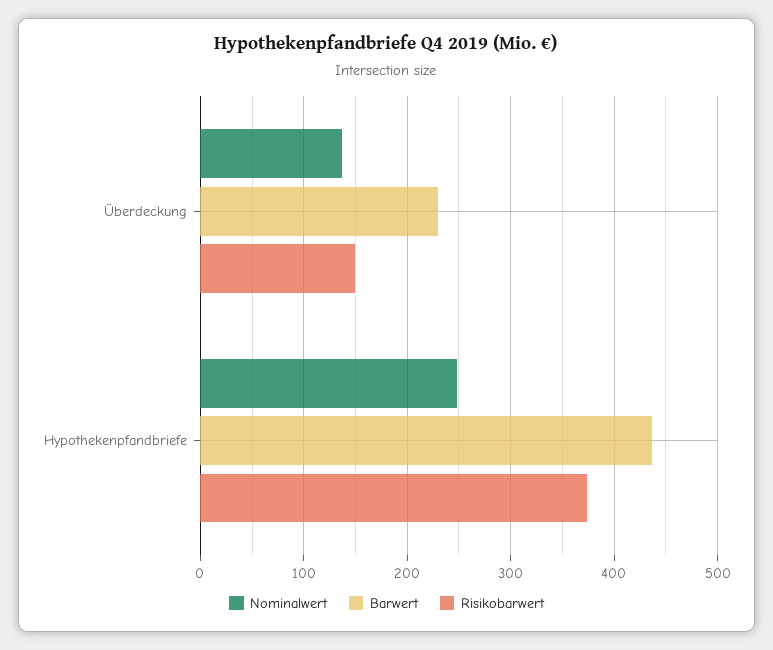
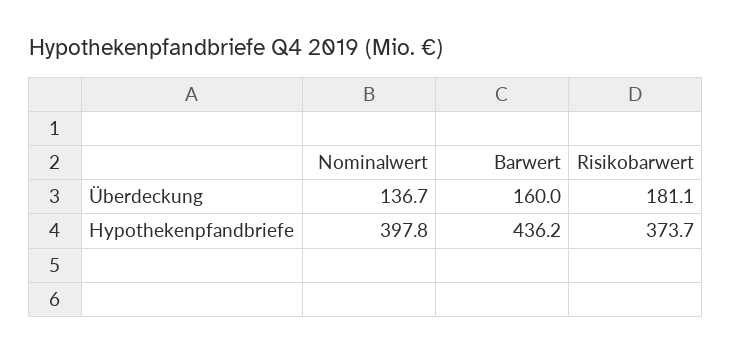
  {
    "Nominalwert": {
      "Überdeckung": 136.7,
-     "Hypothekenpfandbriefe": 250
+     "Hypothekenpfandbriefe": 397.8
    },
    "Barwert": {
-     "Überdeckung": 230,
+     "Überdeckung": 160,
      "Hypothekenpfandbriefe": 436.2
    },
    "Risikobarwert": {
-     "Überdeckung": 150,
+     "Überdeckung": 181.1,
      "Hypothekenpfandbriefe": 373.7
    }
  }

